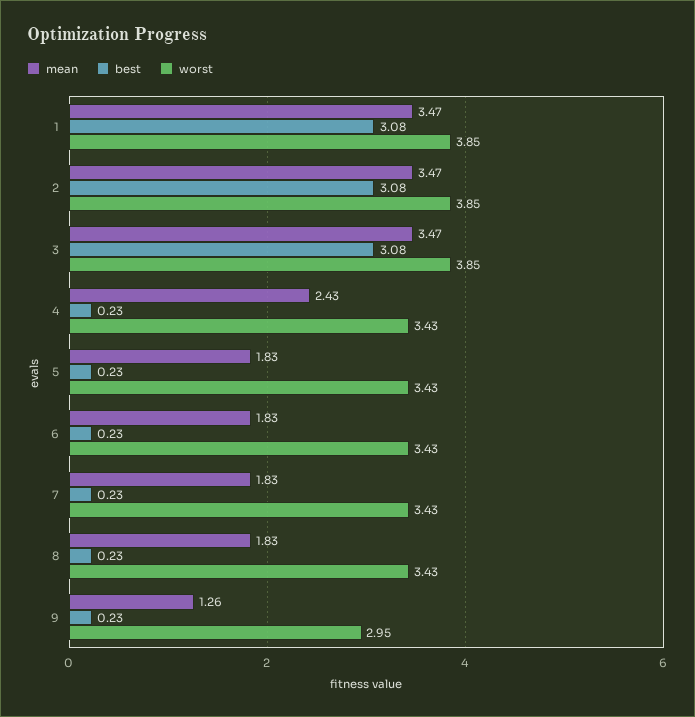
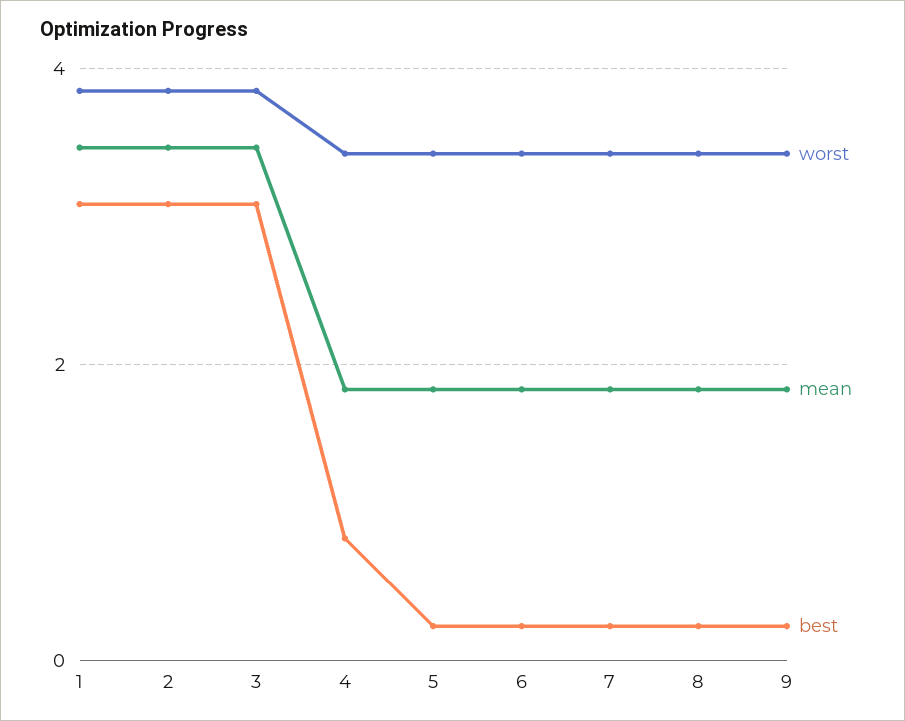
  {
    "mean": {
      "1": 3.47,
      "2": 3.47,
      "3": 3.47,
-     "4": 2.43,
+     "4": 1.8,
      "5": 1.83,
      "6": 1.83,
      "7": 1.83,
      "8": 1.83,
-     "9": 1.26
+     "9": 1.8
    },
    "best": {
      "1": 3.08,
      "2": 3.08,
      "3": 3.08,
-     "4": 0.23,
+     "4": 0.8,
      "5": 0.23,
      "6": 0.23,
      "7": 0.23,
      "8": 0.23,
      "9": 0.23
    },
    "worst": {
      "1": 3.85,
      "2": 3.85,
      "3": 3.85,
      "4": 3.43,
      "5": 3.43,
      "6": 3.43,
      "7": 3.43,
      "8": 3.43,
-     "9": 2.95
+     "9": 3.4
    }
  }

